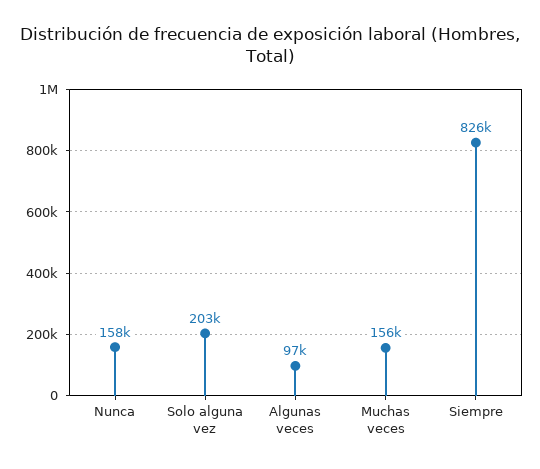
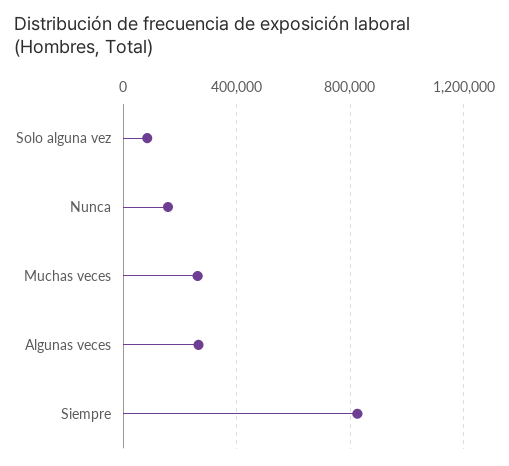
  {
    "Nunca": 158000,
-   "Solo alguna vez": 203000,
+   "Solo alguna vez": 100000,
-   "Algunas veces": 97000,
+   "Algunas veces": 250000,
-   "Muchas veces": 156000,
+   "Muchas veces": 250000,
    "Siempre": 826000
  }

